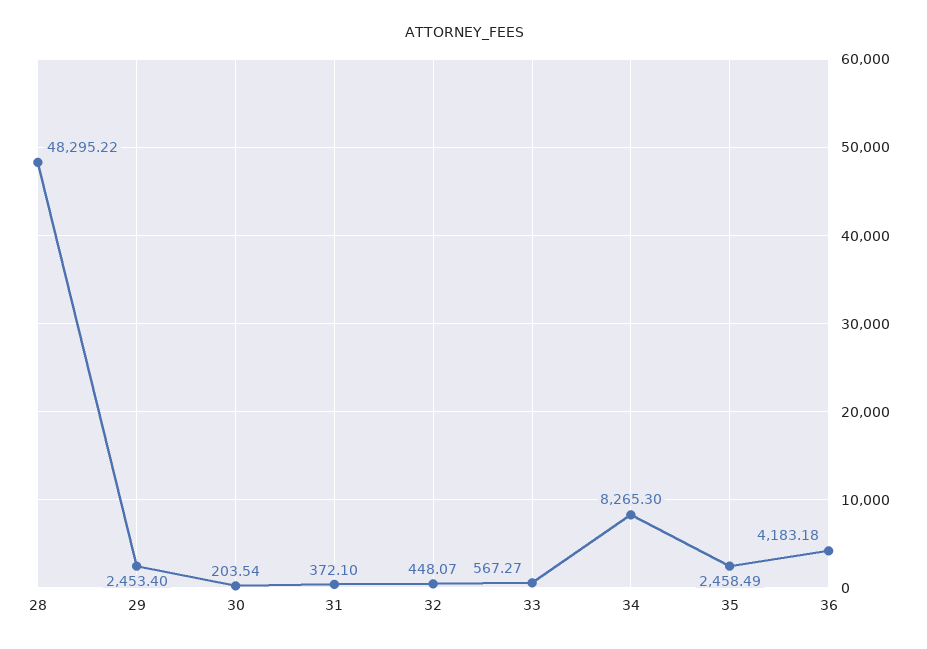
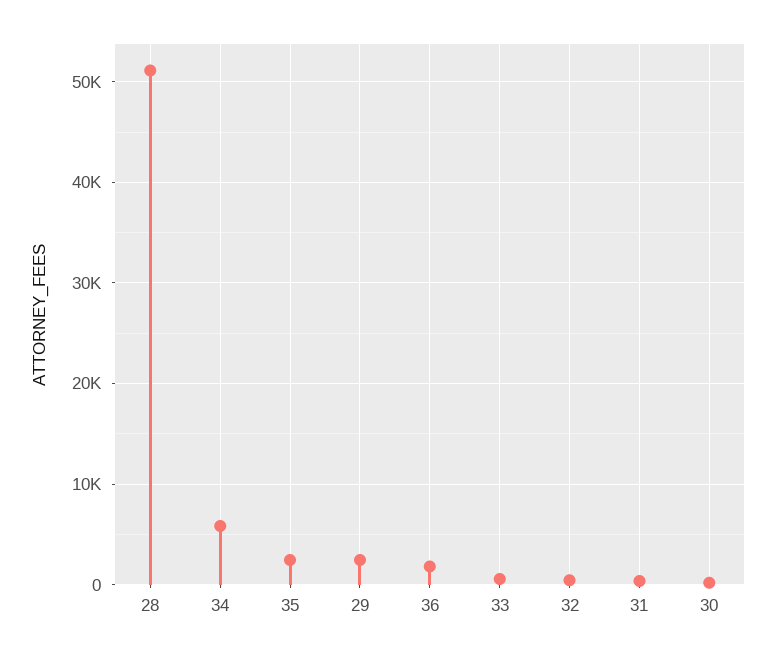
  {
-   "28": 48295.22,
+   "28": 51000,
    "29": 2453.4,
    "30": 203.54,
    "31": 372.1,
    "32": 448.07,
    "33": 567.27,
-   "34": 8265.3,
+   "34": 6000,
    "35": 2458.49,
-   "36": 4183.18
+   "36": 2000
  }

